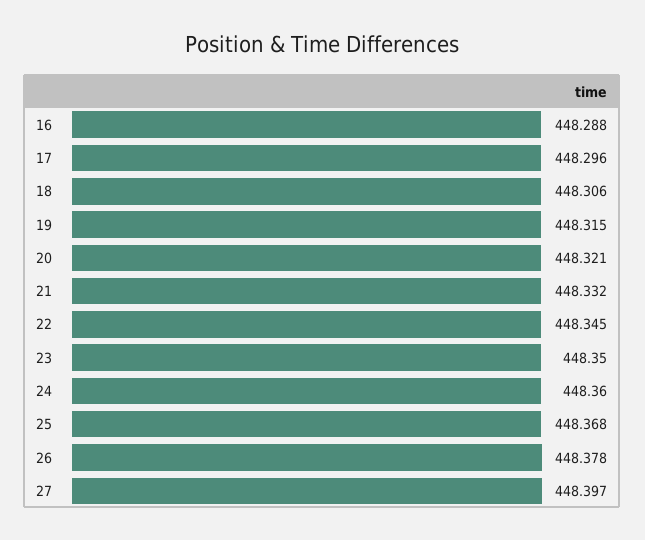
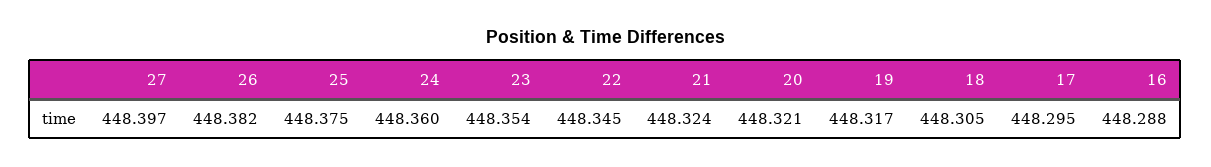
  {
    "16": 448.288,
-   "17": 448.296,
+   "17": 448.295,
-   "18": 448.306,
+   "18": 448.305,
-   "19": 448.315,
+   "19": 448.317,
    "20": 448.321,
-   "21": 448.332,
+   "21": 448.324,
    "22": 448.345,
-   "23": 448.35,
+   "23": 448.354,
    "24": 448.36,
-   "25": 448.368,
+   "25": 448.375,
-   "26": 448.378,
+   "26": 448.382,
    "27": 448.397
  }

